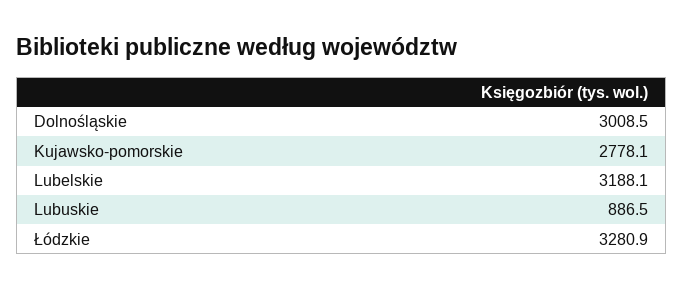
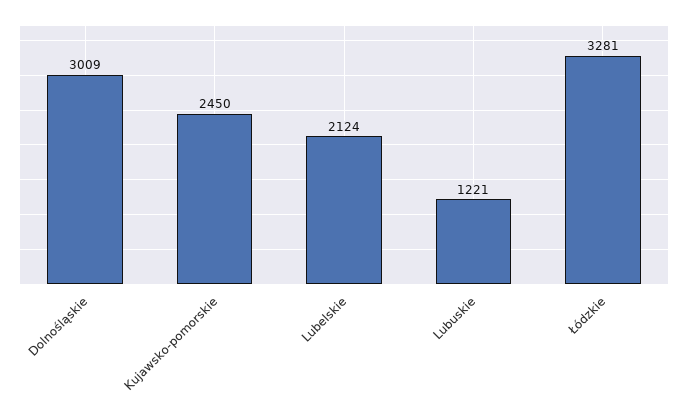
  {
    "Dolnośląskie": 3008.5,
-   "Kujawsko-pomorskie": 2778.1,
+   "Kujawsko-pomorskie": 2450,
-   "Lubelskie": 3188.1,
+   "Lubelskie": 2124,
-   "Lubuskie": 886.5,
+   "Lubuskie": 1221,
    "Łódzkie": 3280.9
  }

